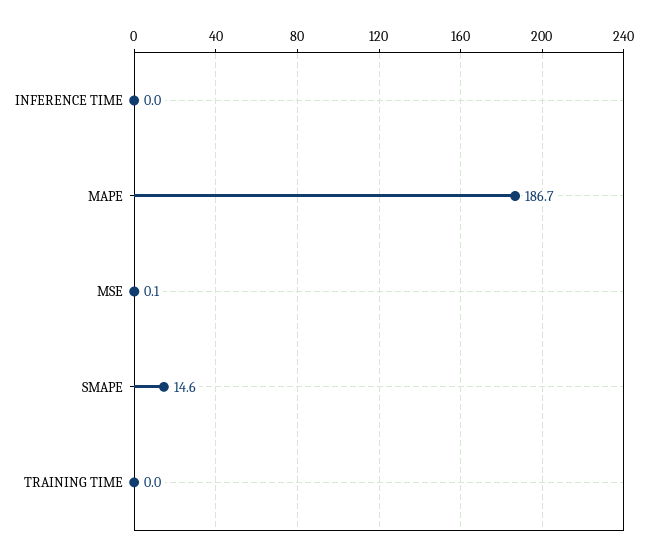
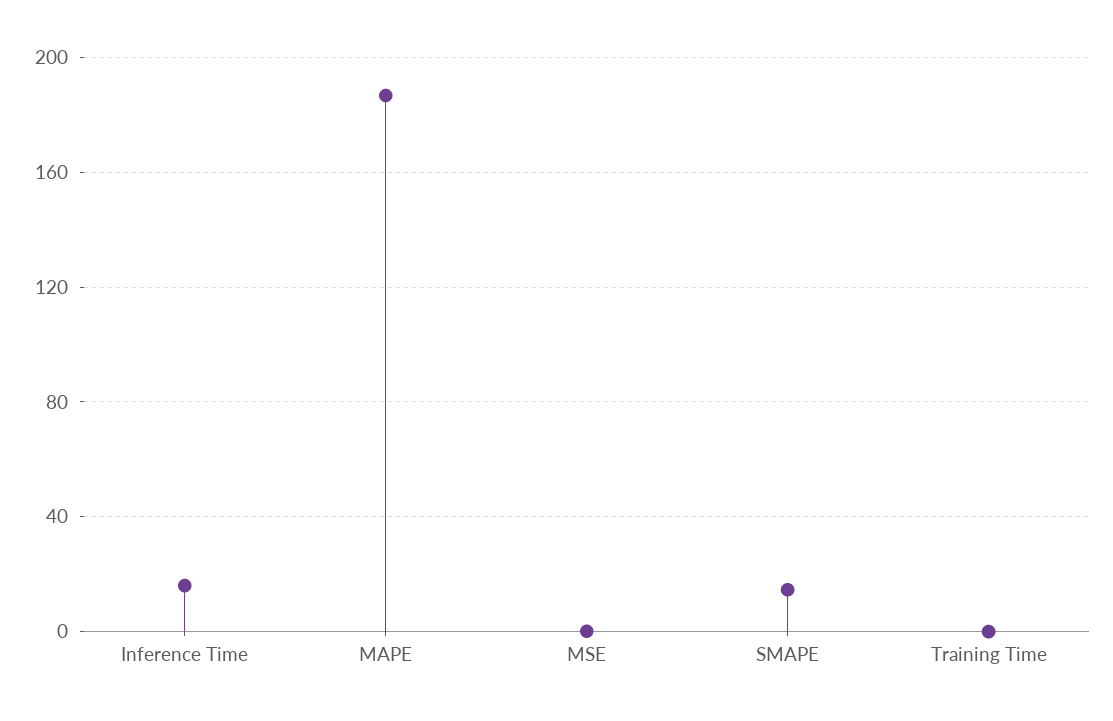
  {
-   "INFERENCE TIME": 0,
+   "INFERENCE TIME": 15,
    "MAPE": 186.7,
    "MSE": 0.1,
    "SMAPE": 14.6,
    "TRAINING TIME": 0
  }

